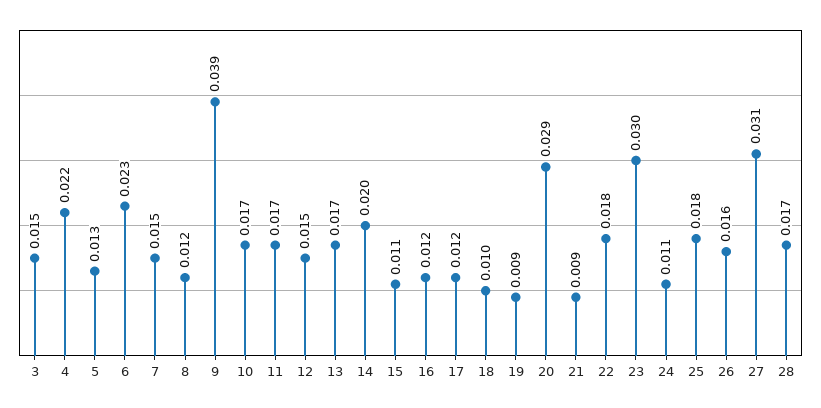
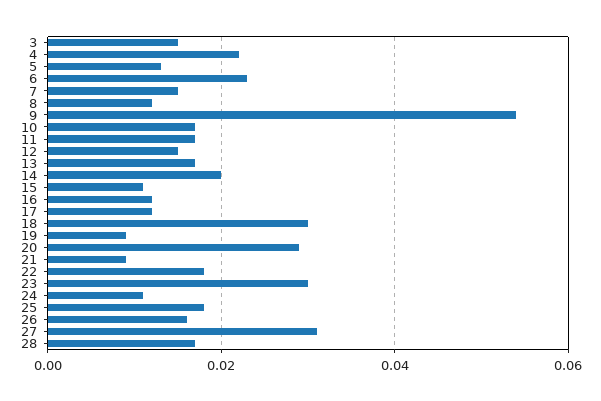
  {
    "3": 0.015,
    "4": 0.022,
    "5": 0.013,
    "6": 0.023,
    "7": 0.015,
    "8": 0.012,
-   "9": 0.039,
+   "9": 0.055,
    "10": 0.017,
    "11": 0.017,
    "12": 0.015,
    "13": 0.017,
    "14": 0.02,
    "15": 0.011,
    "16": 0.012,
    "17": 0.012,
-   "18": 0.01,
+   "18": 0.03,
    "19": 0.009,
    "20": 0.029,
    "21": 0.009,
    "22": 0.018,
    "23": 0.03,
    "24": 0.011,
    "25": 0.018,
    "26": 0.016,
    "27": 0.031,
    "28": 0.017
  }

